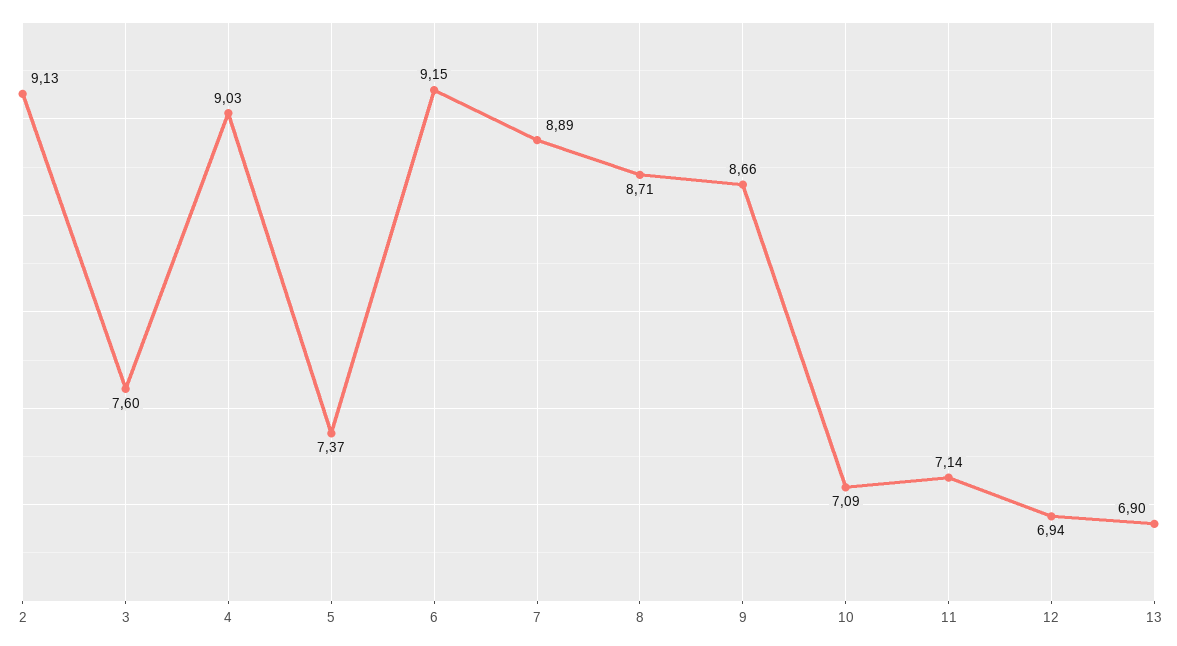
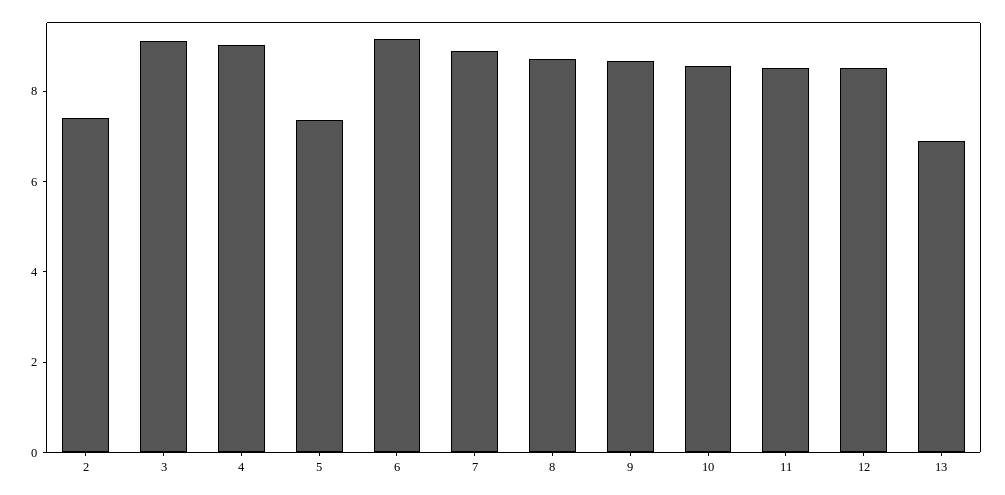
  {
-   "2": 9.13,
+   "2": 7.5,
-   "3": 7.6,
+   "3": 9,
    "4": 9.03,
    "5": 7.37,
    "6": 9.15,
    "7": 8.89,
    "8": 8.71,
    "9": 8.66,
-   "10": 7.09,
+   "10": 8.5,
-   "11": 7.14,
+   "11": 8.5,
-   "12": 6.94,
+   "12": 8.5,
    "13": 6.9
  }

